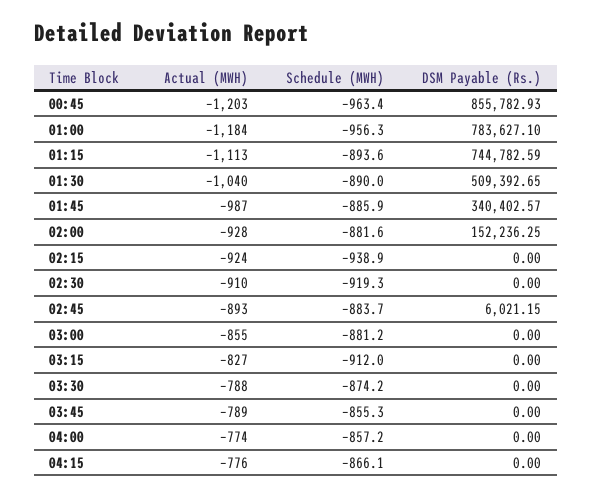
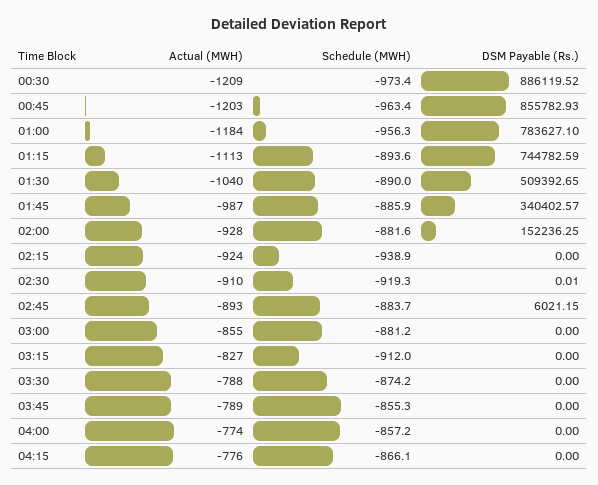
  {
    "Actual (MWH)": {
      "00:45": -1203,
      "01:00": -1184,
      "01:15": -1113,
      "01:30": -1040,
      "01:45": -987,
      "02:00": -928,
      "02:15": -924,
      "02:30": -910,
      "02:45": -893,
      "03:00": -855,
      "03:15": -827,
      "03:30": -788,
      "03:45": -789,
      "04:00": -774,
-     "04:15": -776
+     "04:15": -776,
+     "00:30": -1209
    },
    "Schedule (MWH)": {
      "00:45": -963.4,
      "01:00": -956.3,
      "01:15": -893.6,
      "01:30": -890,
      "01:45": -885.9,
      "02:00": -881.6,
      "02:15": -938.9,
      "02:30": -919.3,
      "02:45": -883.7,
      "03:00": -881.2,
      "03:15": -912,
      "03:30": -874.2,
      "03:45": -855.3,
      "04:00": -857.2,
-     "04:15": -866.1
+     "04:15": -866.1,
+     "00:30": -973.4
    },
    "DSM Payable (Rs.)": {
      "00:45": 855782.93,
      "01:00": 783627.1,
      "01:15": 744782.59,
      "01:30": 509392.65,
      "01:45": 340402.57,
      "02:00": 152236.25,
      "02:15": 0,
-     "02:30": 0,
+     "02:30": 0.01,
      "02:45": 6021.15,
      "03:00": 0,
      "03:15": 0,
      "03:30": 0,
      "03:45": 0,
      "04:00": 0,
-     "04:15": 0
+     "04:15": 0,
+     "00:30": 886119.52
    }
  }

